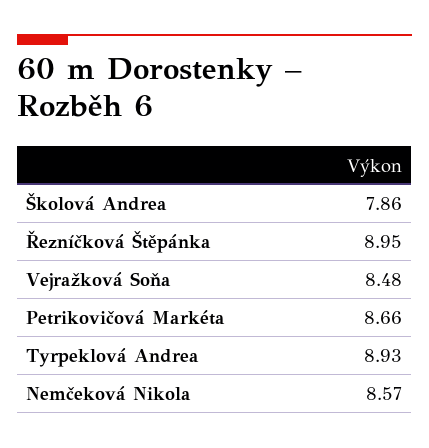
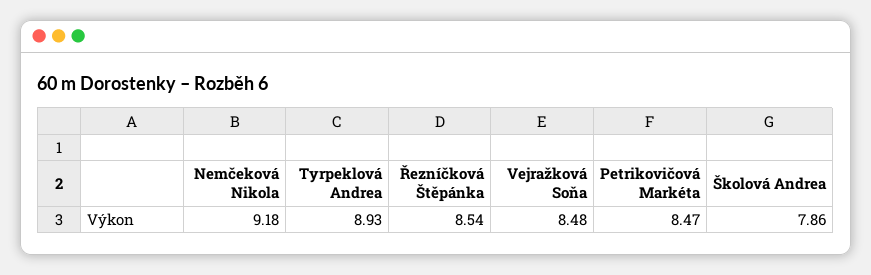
  {
    "Školová Andrea": 7.86,
-   "Řezníčková Štěpánka": 8.95,
+   "Řezníčková Štěpánka": 8.54,
    "Vejražková Soňa": 8.48,
-   "Petrikovičová Markéta": 8.66,
+   "Petrikovičová Markéta": 8.47,
    "Tyrpeklová Andrea": 8.93,
-   "Nemčeková Nikola": 8.57
+   "Nemčeková Nikola": 9.18
  }

